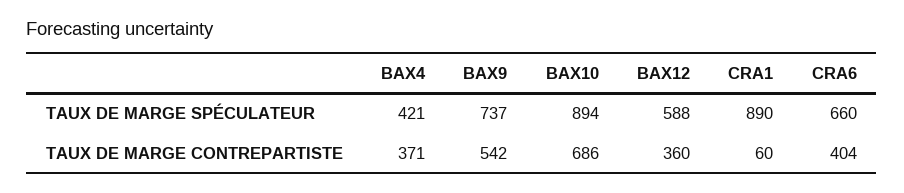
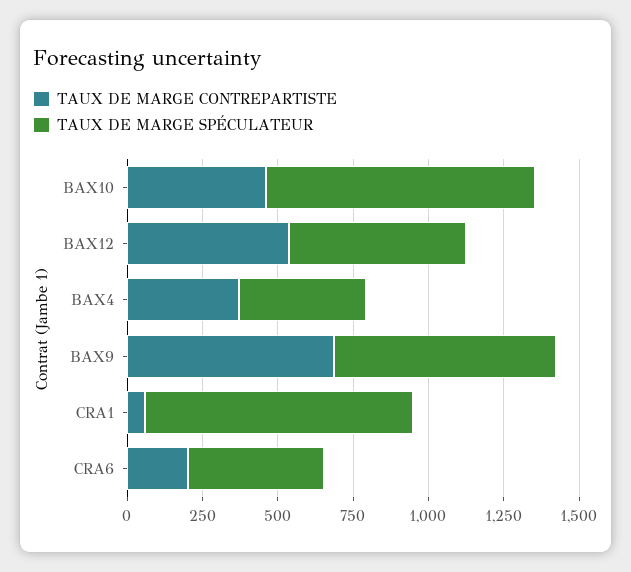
  {
    "TAUX DE MARGE SPÉCULATEUR": {
      "BAX4": 421,
      "BAX9": 737,
      "BAX10": 894,
      "BAX12": 588,
      "CRA1": 890,
-     "CRA6": 660
+     "CRA6": 450
    },
    "TAUX DE MARGE CONTREPARTISTE": {
      "BAX4": 371,
-     "BAX9": 542,
+     "BAX9": 700,
-     "BAX10": 686,
+     "BAX10": 450,
-     "BAX12": 360,
+     "BAX12": 550,
      "CRA1": 60,
-     "CRA6": 404
+     "CRA6": 200
    }
  }

